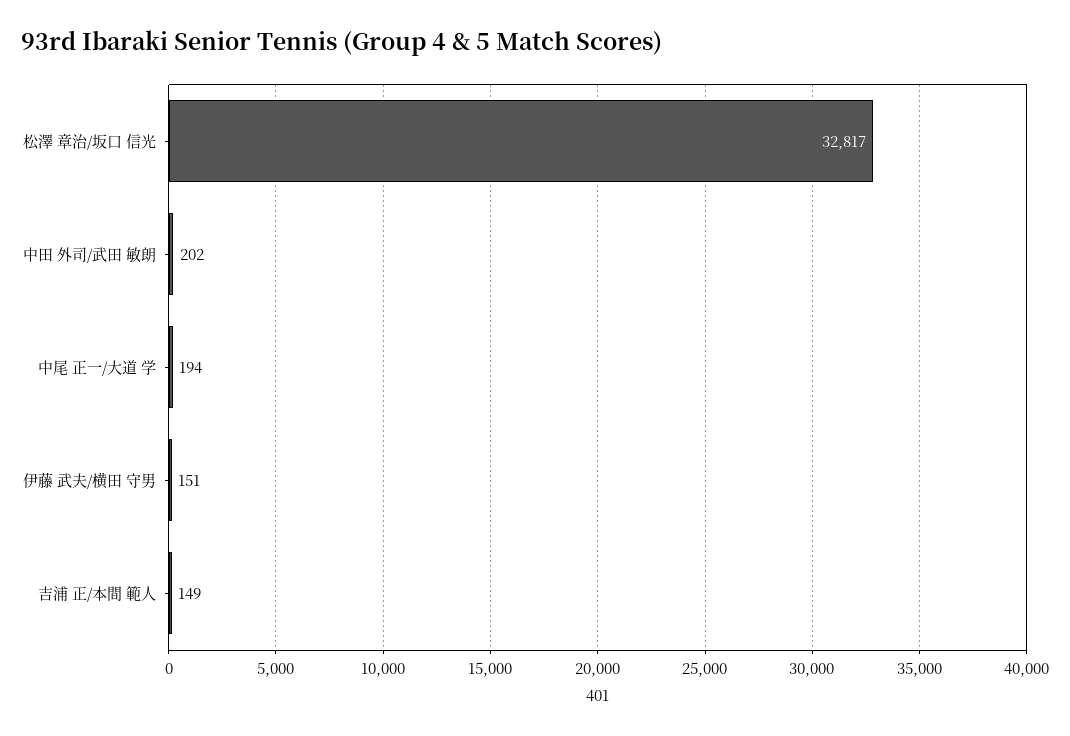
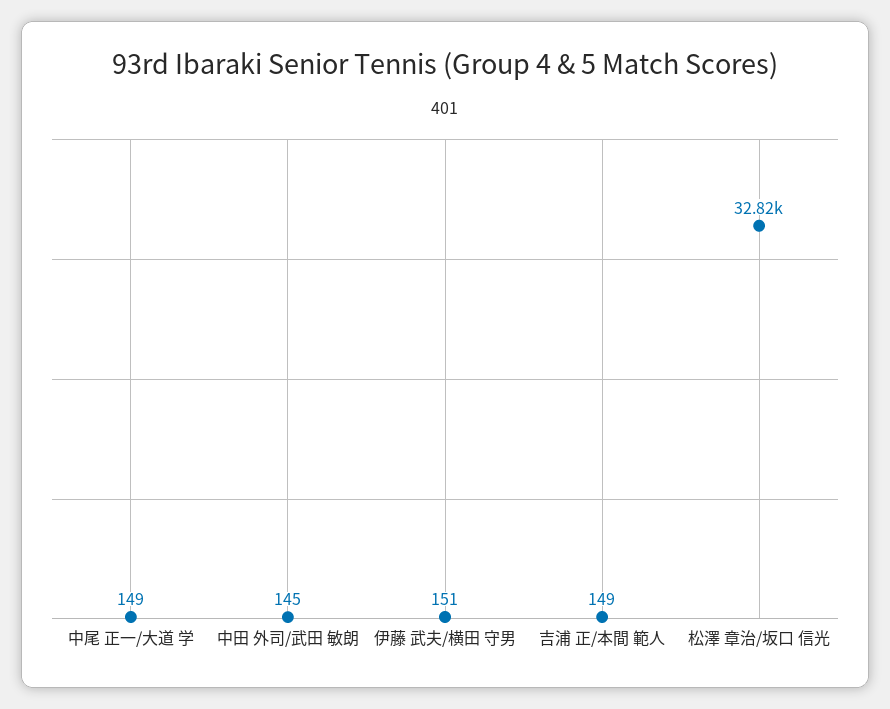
  {
    "松澤 章治/坂口 信光": 32817,
-   "中田 外司/武田 敏朗": 202,
+   "中田 外司/武田 敏朗": 145,
-   "中尾 正一/大道 学": 194,
+   "中尾 正一/大道 学": 149,
    "伊藤 武夫/横田 守男": 151,
    "吉浦 正/本間 範人": 149
  }

